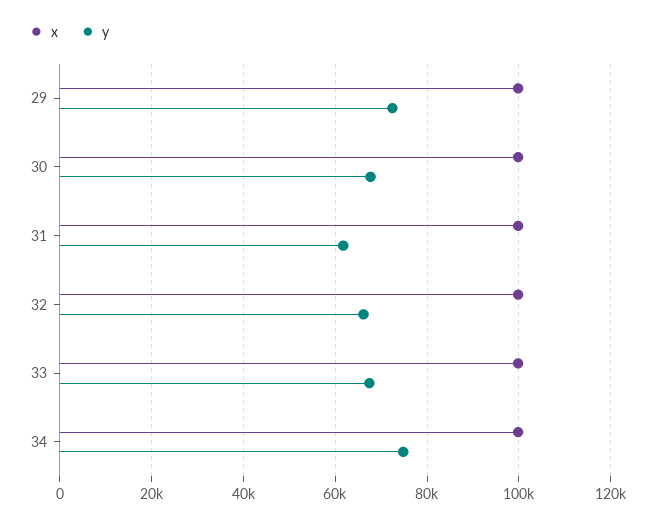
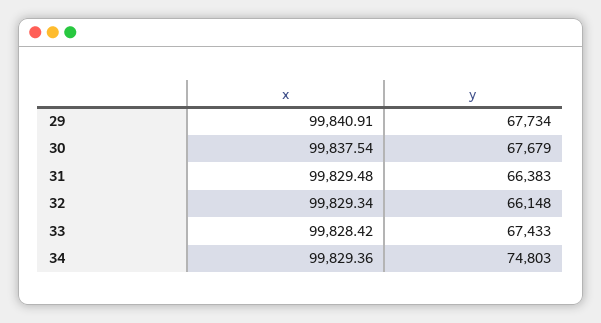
  {
    "x": {
      "29": 99840.91,
      "30": 99837.54,
      "31": 99829.48,
      "32": 99829.34,
      "33": 99828.42,
      "34": 99829.36
    },
    "y": {
-     "29": 72000,
+     "29": 67734,
      "30": 67679,
-     "31": 62000,
+     "31": 66383,
      "32": 66148,
      "33": 67433,
      "34": 74803
    }
  }

